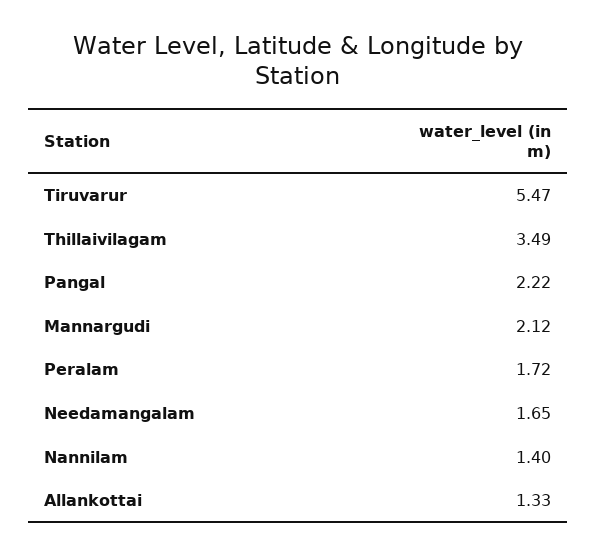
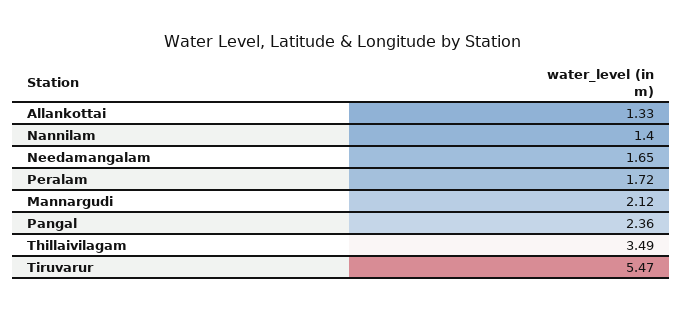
  {
    "Tiruvarur": 5.47,
    "Thillaivilagam": 3.49,
-   "Pangal": 2.22,
+   "Pangal": 2.36,
    "Mannargudi": 2.12,
    "Peralam": 1.72,
    "Needamangalam": 1.65,
    "Nannilam": 1.4,
    "Allankottai": 1.33
  }

